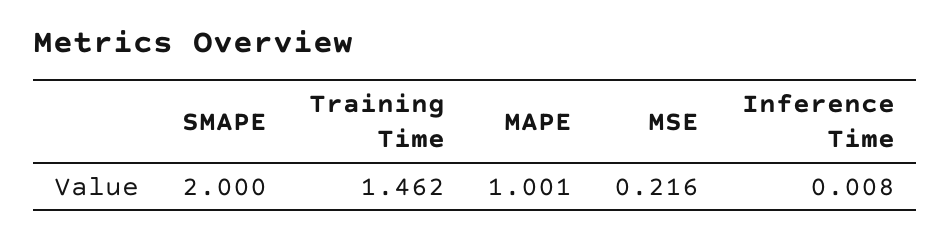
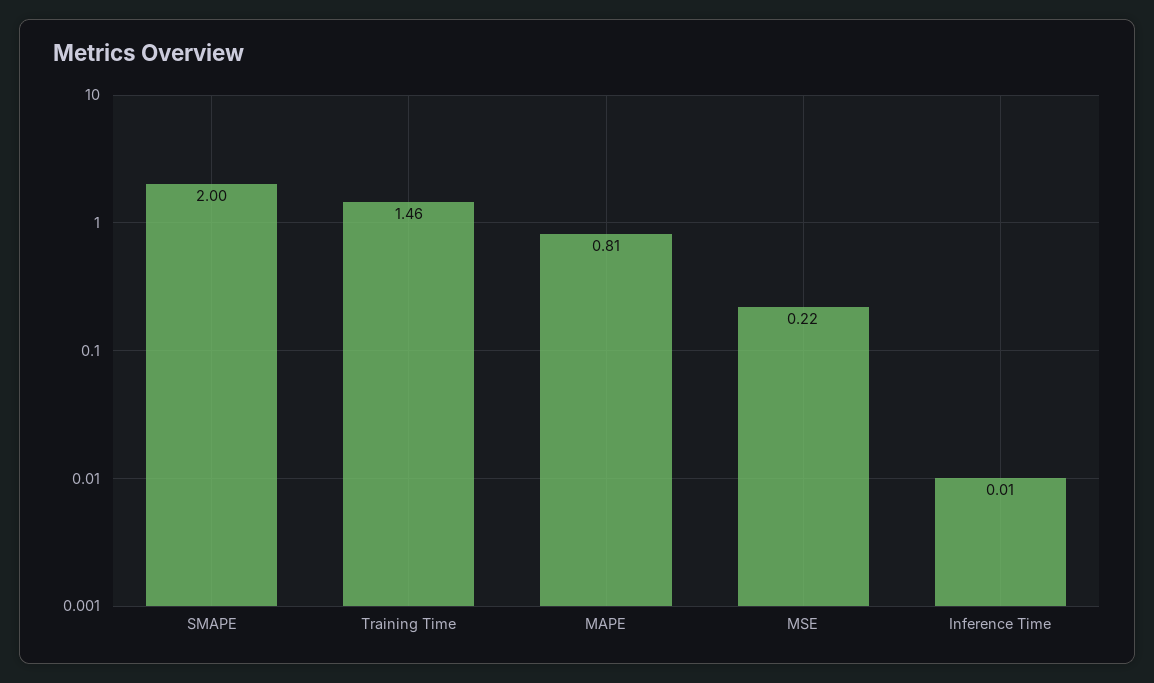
  {
    "SMAPE": 2,
    "Training Time": 1.462,
-   "MAPE": 1.001,
+   "MAPE": 0.81,
    "MSE": 0.216,
    "Inference Time": 0.008
  }

